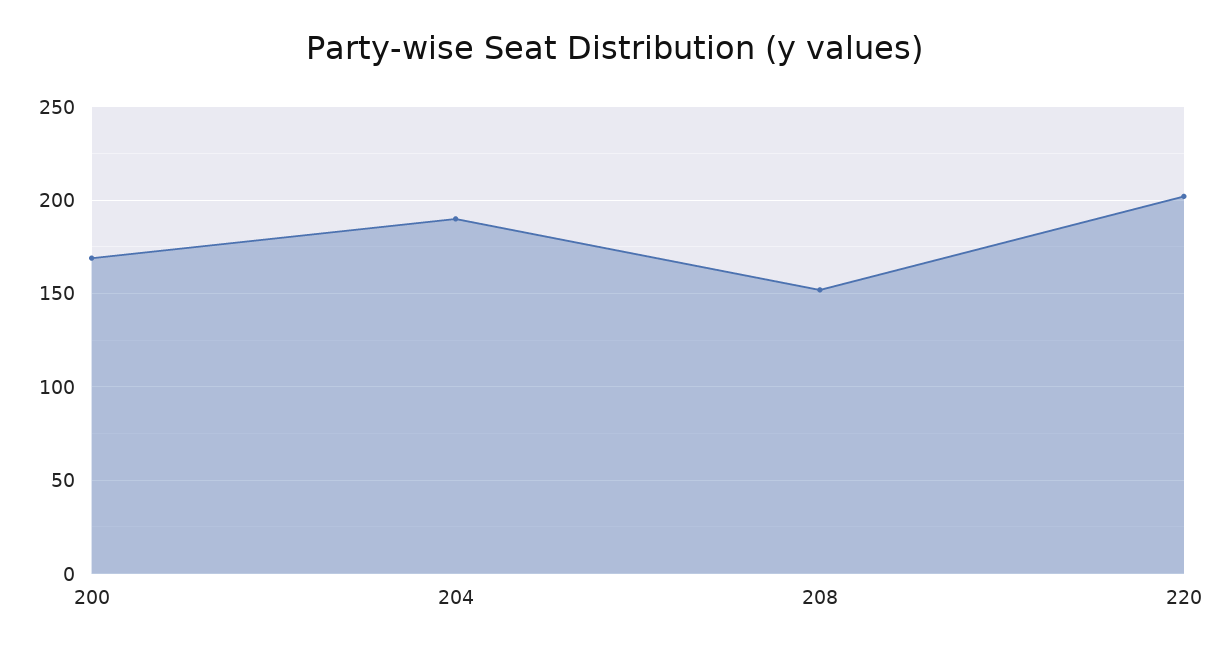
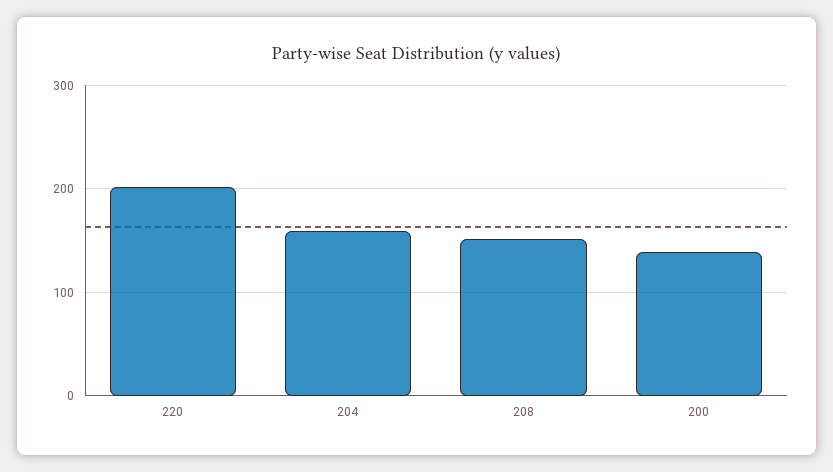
  {
-   "200": 170,
+   "200": 140,
-   "204": 190,
+   "204": 160,
    "208": 150,
    "220": 200
  }

